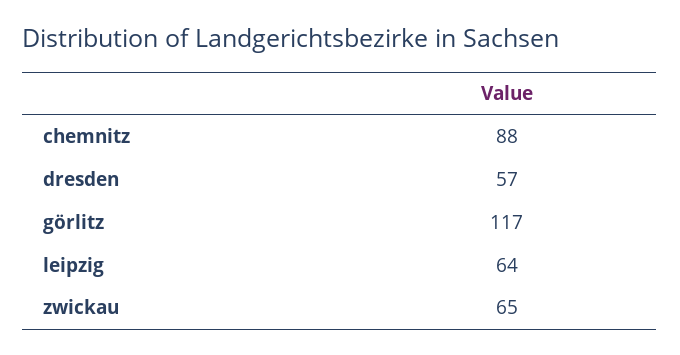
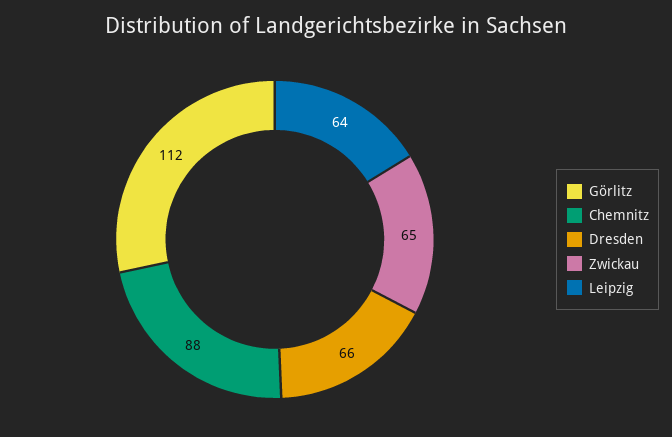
  {
    "chemnitz": 88,
-   "dresden": 57,
+   "dresden": 66,
-   "görlitz": 117,
+   "görlitz": 112,
    "leipzig": 64,
    "zwickau": 65
  }

